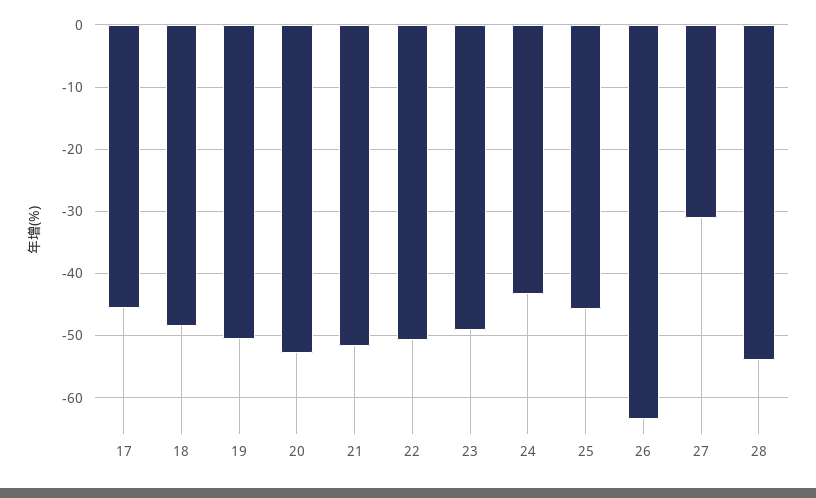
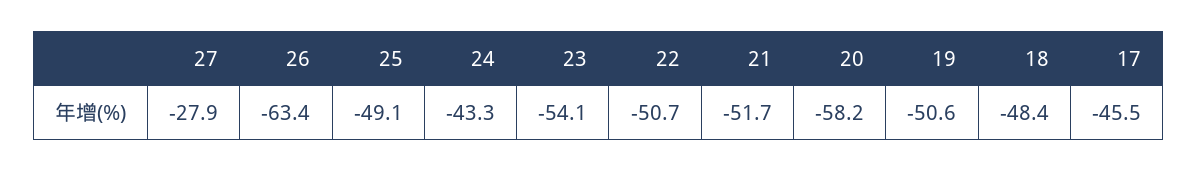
  {
    "17": -45.5,
    "18": -48.4,
    "19": -50.6,
-   "20": -53,
+   "20": -58.2,
    "21": -51.7,
    "22": -50.7,
-   "23": -49,
+   "23": -54.1,
    "24": -43.3,
-   "25": -46,
+   "25": -49.1,
    "26": -63.4,
-   "27": -31,
+   "27": -27.9
-   "28": -54
  }

